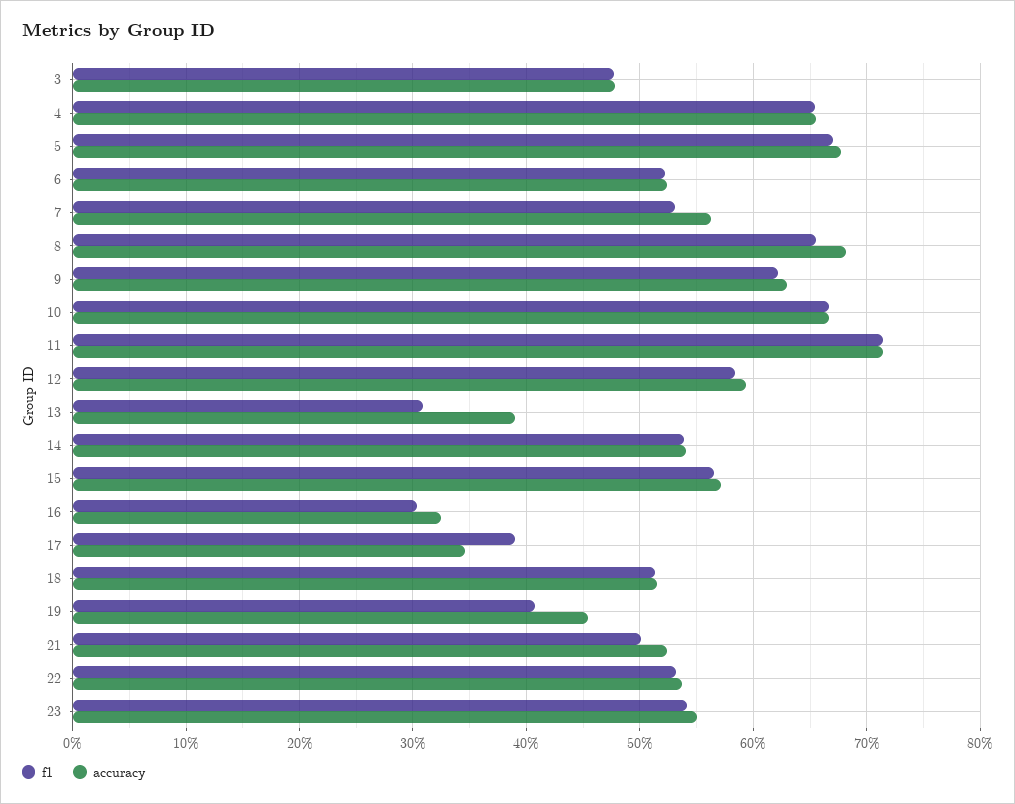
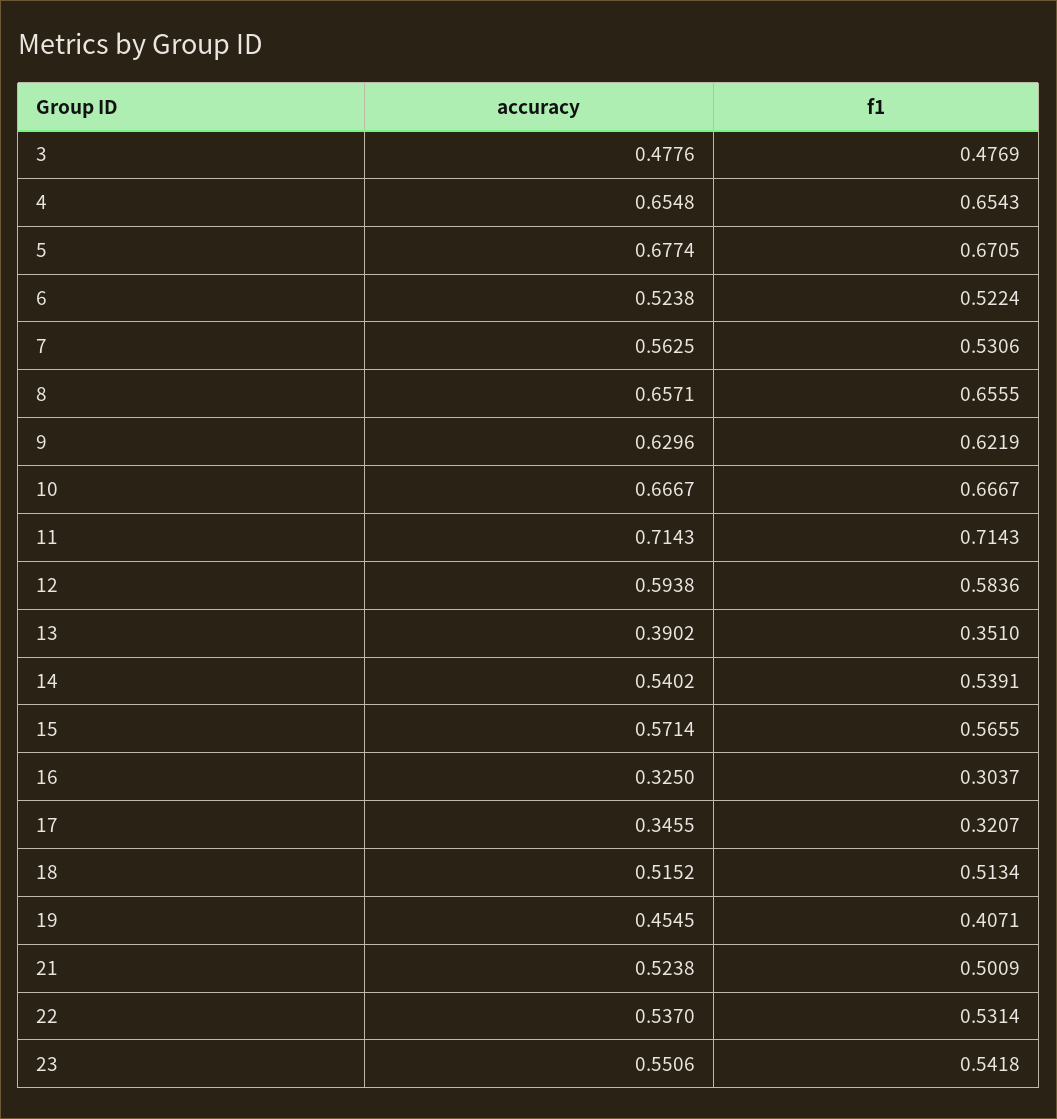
  {
    "f1": {
      "3": 0.4769,
      "4": 0.6543,
      "5": 0.6705,
      "6": 0.5224,
      "7": 0.5306,
      "8": 0.6555,
      "9": 0.6219,
      "10": 0.6667,
      "11": 0.7143,
      "12": 0.5836,
-     "13": 0.31,
+     "13": 0.351,
      "14": 0.5391,
      "15": 0.5655,
      "16": 0.3037,
-     "17": 0.39,
+     "17": 0.3207,
      "18": 0.5134,
      "19": 0.4071,
      "21": 0.5009,
      "22": 0.5314,
      "23": 0.5418
    },
    "accuracy": {
      "3": 0.4776,
      "4": 0.6548,
      "5": 0.6774,
      "6": 0.5238,
      "7": 0.5625,
-     "8": 0.68,
+     "8": 0.6571,
      "9": 0.6296,
      "10": 0.6667,
      "11": 0.7143,
      "12": 0.5938,
      "13": 0.3902,
      "14": 0.5402,
      "15": 0.5714,
      "16": 0.325,
      "17": 0.3455,
      "18": 0.5152,
      "19": 0.4545,
      "21": 0.5238,
      "22": 0.537,
      "23": 0.5506
    }
  }

